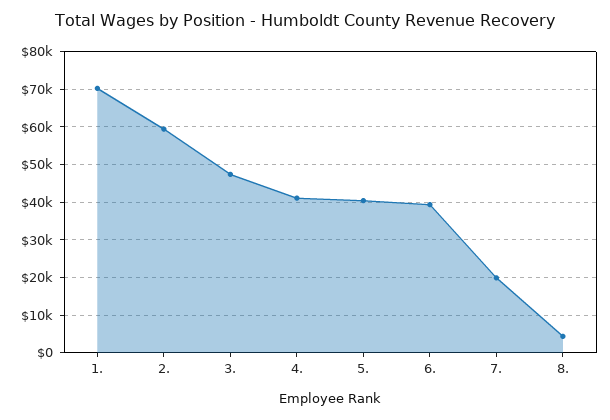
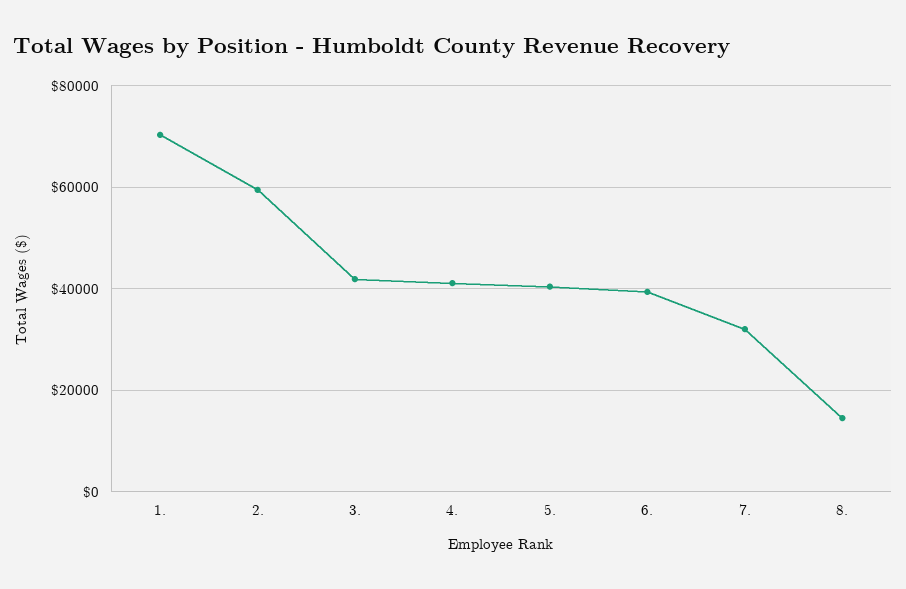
  {
    "1.": 70000,
    "2.": 60000,
-   "3.": 48000,
+   "3.": 42000,
    "4.": 42000,
    "5.": 40000,
    "6.": 40000,
-   "7.": 20000,
+   "7.": 32000,
-   "8.": 4000
+   "8.": 14000
  }

